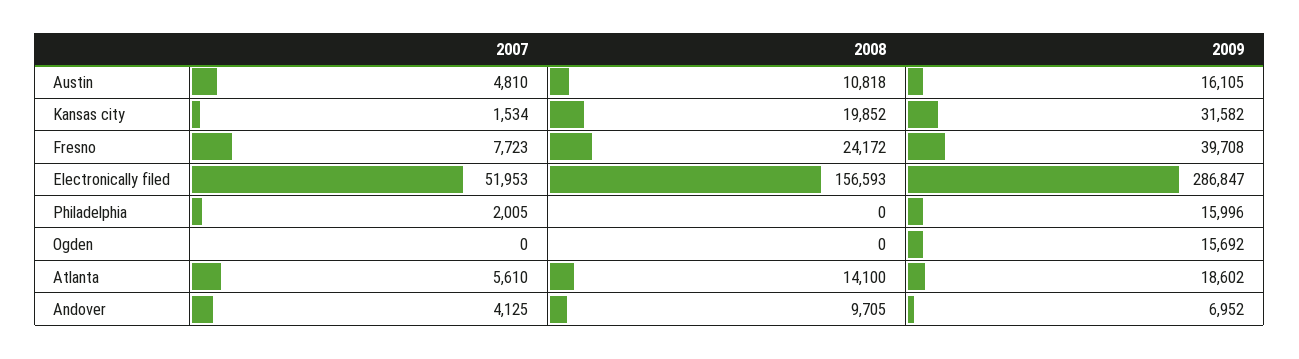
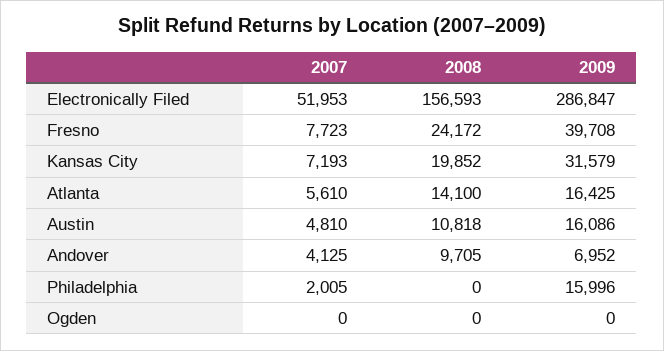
  {
    "2007": {
      "Austin": 4810,
-     "Kansas city": 1534,
+     "Kansas city": 7193,
      "Fresno": 7723,
      "Electronically filed": 51953,
      "Philadelphia": 2005,
      "Ogden": 0,
      "Atlanta": 5610,
      "Andover": 4125
    },
    "2008": {
      "Austin": 10818,
      "Kansas city": 19852,
      "Fresno": 24172,
      "Electronically filed": 156593,
      "Philadelphia": 0,
      "Ogden": 0,
      "Atlanta": 14100,
      "Andover": 9705
    },
    "2009": {
-     "Austin": 16105,
+     "Austin": 16086,
-     "Kansas city": 31582,
+     "Kansas city": 31579,
      "Fresno": 39708,
      "Electronically filed": 286847,
      "Philadelphia": 15996,
-     "Ogden": 15692,
+     "Ogden": 0,
-     "Atlanta": 18602,
+     "Atlanta": 16425,
      "Andover": 6952
    }
  }

